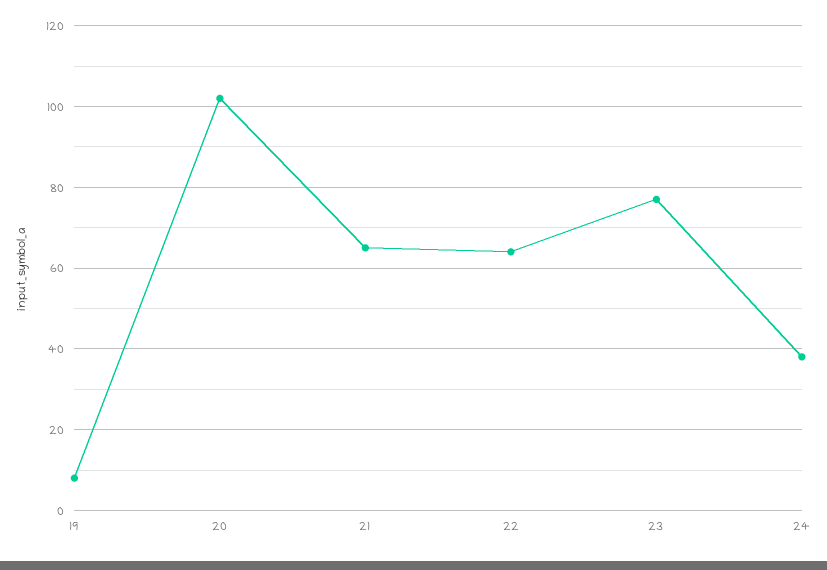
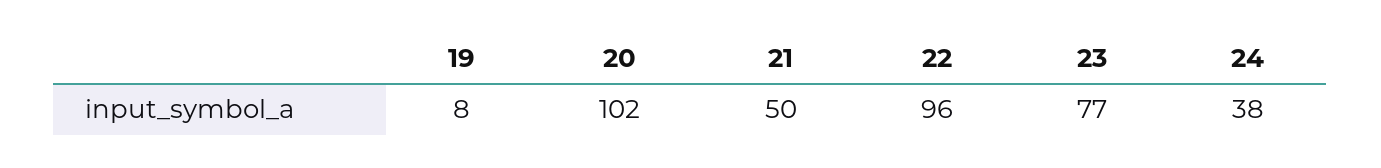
  {
    "19": 8,
    "20": 102,
-   "21": 65,
+   "21": 50,
-   "22": 65,
+   "22": 96,
    "23": 77,
    "24": 38
  }

